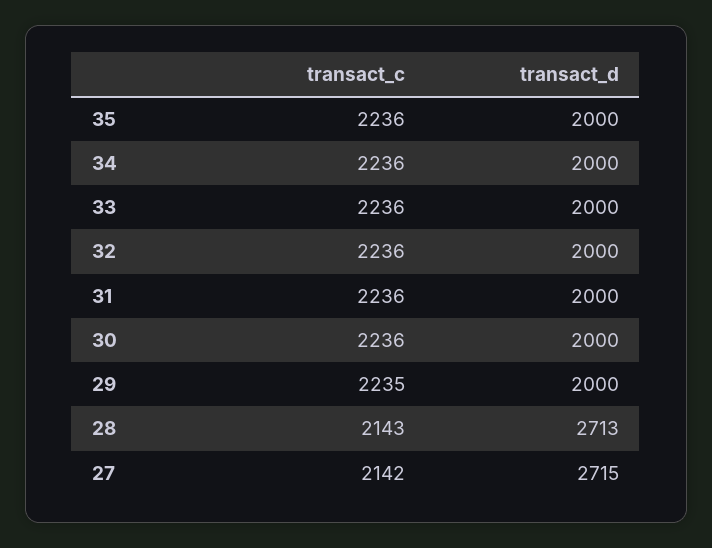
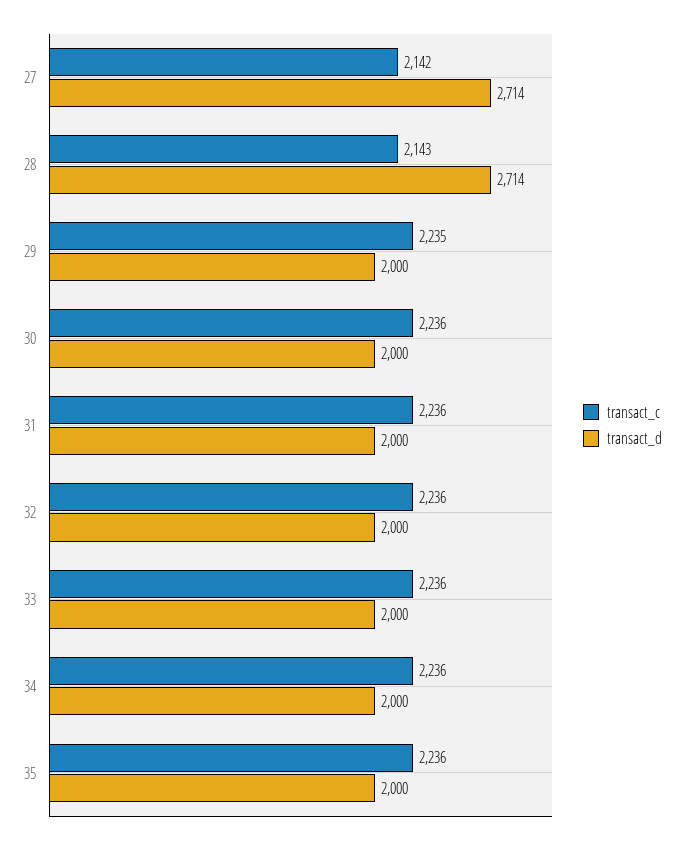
  {
    "transact_c": {
      "35": 2236,
      "34": 2236,
      "33": 2236,
      "32": 2236,
      "31": 2236,
      "30": 2236,
      "29": 2235,
      "28": 2143,
      "27": 2142
    },
    "transact_d": {
      "35": 2000,
      "34": 2000,
      "33": 2000,
      "32": 2000,
      "31": 2000,
      "30": 2000,
      "29": 2000,
-     "28": 2713,
+     "28": 2714,
-     "27": 2715
+     "27": 2714
    }
  }

